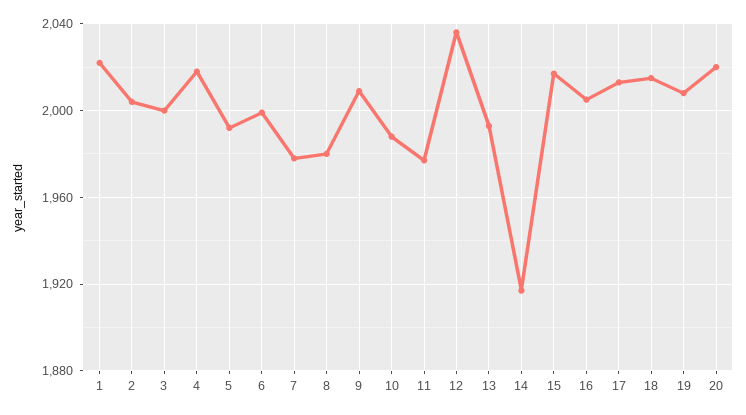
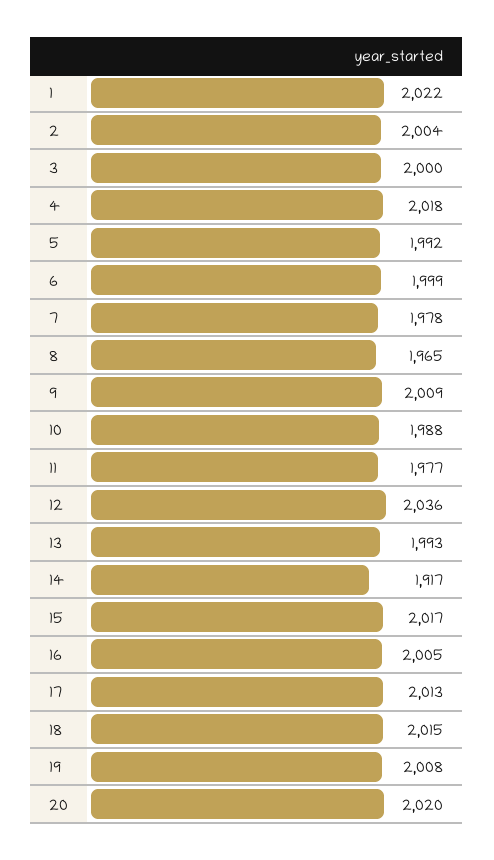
  {
    "1": 2022,
    "2": 2004,
    "3": 2000,
    "4": 2018,
    "5": 1992,
    "6": 1999,
    "7": 1978,
-   "8": 1980,
+   "8": 1965,
    "9": 2009,
    "10": 1988,
    "11": 1977,
    "12": 2036,
    "13": 1993,
    "14": 1917,
    "15": 2017,
    "16": 2005,
    "17": 2013,
    "18": 2015,
    "19": 2008,
    "20": 2020
  }

